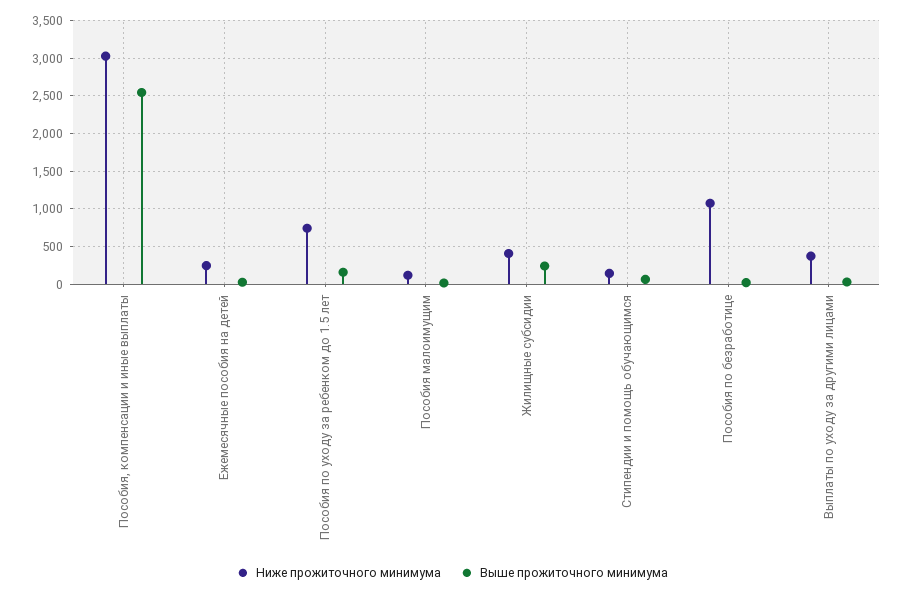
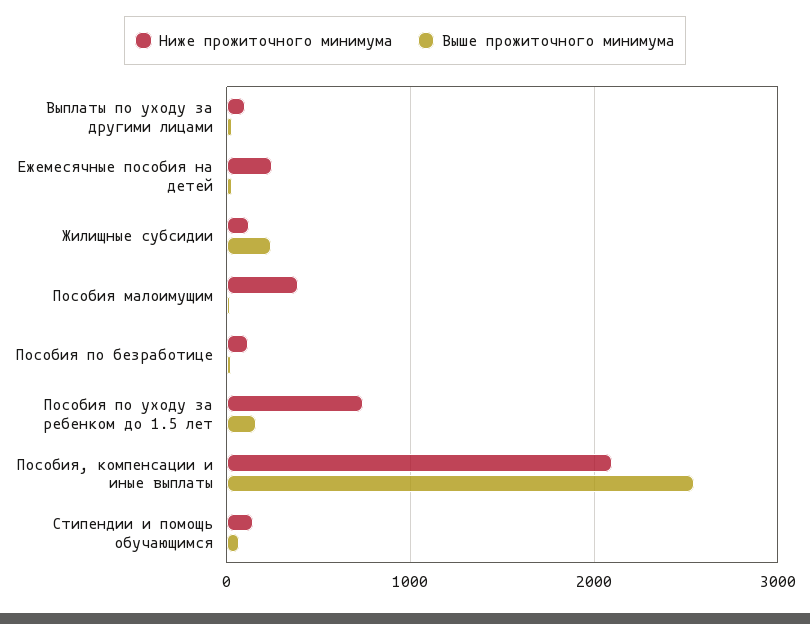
  {
    "Ниже прожиточного минимума": {
-     "Пособия, компенсации и иные выплаты": 3000,
+     "Пособия, компенсации и иные выплаты": 2100,
      "Ежемесячные пособия на детей": 200,
      "Пособия по уходу за ребенком до 1.5 лет": 700,
-     "Пособия малоимущим": 100,
+     "Пособия малоимущим": 400,
-     "Жилищные субсидии": 400,
+     "Жилищные субсидии": 100,
      "Стипендии и помощь обучающимся": 100,
-     "Пособия по безработице": 1100,
+     "Пособия по безработице": 100,
-     "Выплаты по уходу за другими лицами": 400
+     "Выплаты по уходу за другими лицами": 100
    },
    "Выше прожиточного минимума": {
      "Пособия, компенсации и иные выплаты": 2500,
      "Ежемесячные пособия на детей": 0,
      "Пособия по уходу за ребенком до 1.5 лет": 200,
      "Пособия малоимущим": 0,
      "Жилищные субсидии": 200,
      "Стипендии и помощь обучающимся": 100,
      "Пособия по безработице": 0,
      "Выплаты по уходу за другими лицами": 0
    }
  }

